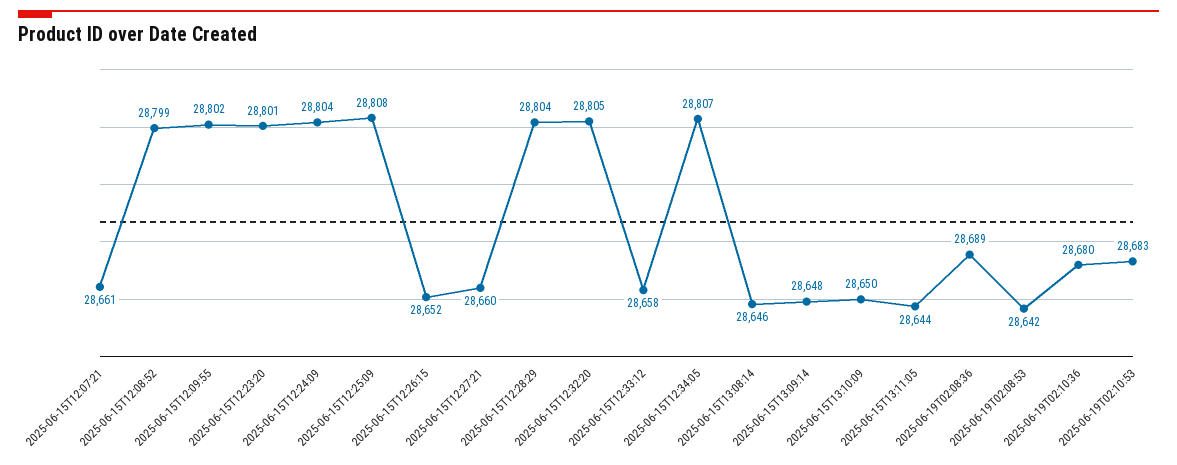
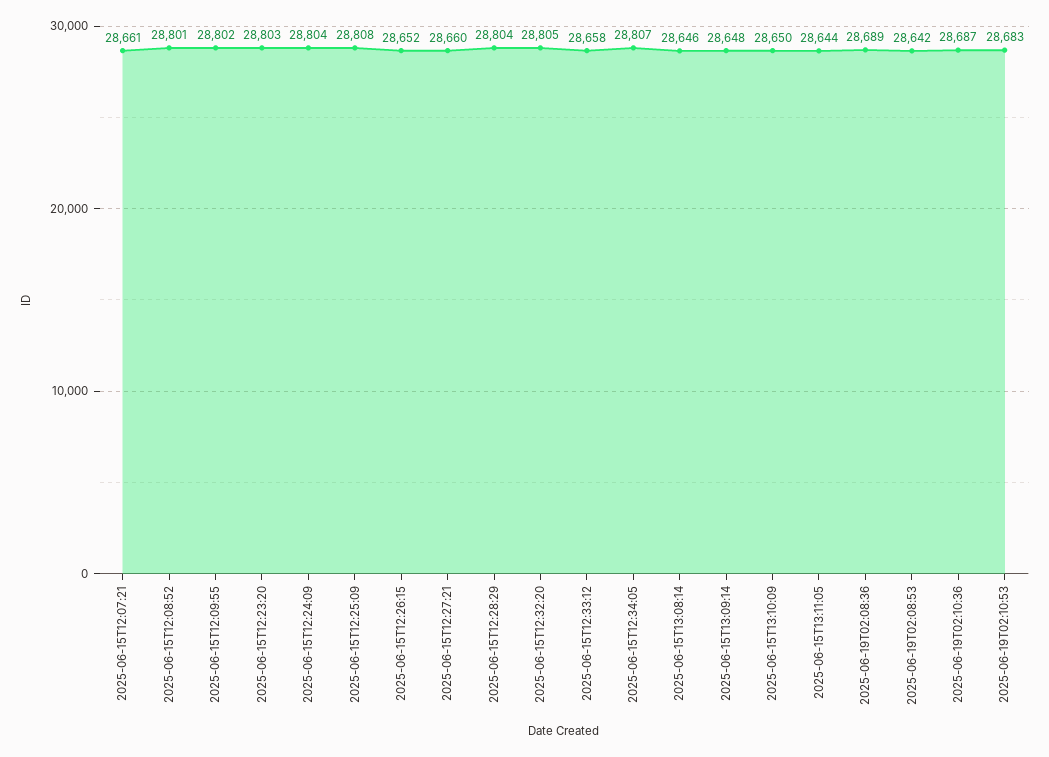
  {
    "2025-06-15T12:07:21": 28661,
-   "2025-06-15T12:08:52": 28799,
+   "2025-06-15T12:08:52": 28801,
    "2025-06-15T12:09:55": 28802,
-   "2025-06-15T12:23:20": 28801,
+   "2025-06-15T12:23:20": 28803,
    "2025-06-15T12:24:09": 28804,
    "2025-06-15T12:25:09": 28808,
    "2025-06-15T12:26:15": 28652,
    "2025-06-15T12:27:21": 28660,
    "2025-06-15T12:28:29": 28804,
    "2025-06-15T12:32:20": 28805,
    "2025-06-15T12:33:12": 28658,
    "2025-06-15T12:34:05": 28807,
    "2025-06-15T13:08:14": 28646,
    "2025-06-15T13:09:14": 28648,
    "2025-06-15T13:10:09": 28650,
    "2025-06-15T13:11:05": 28644,
    "2025-06-19T02:08:36": 28689,
    "2025-06-19T02:08:53": 28642,
-   "2025-06-19T02:10:36": 28680,
+   "2025-06-19T02:10:36": 28687,
    "2025-06-19T02:10:53": 28683
  }

